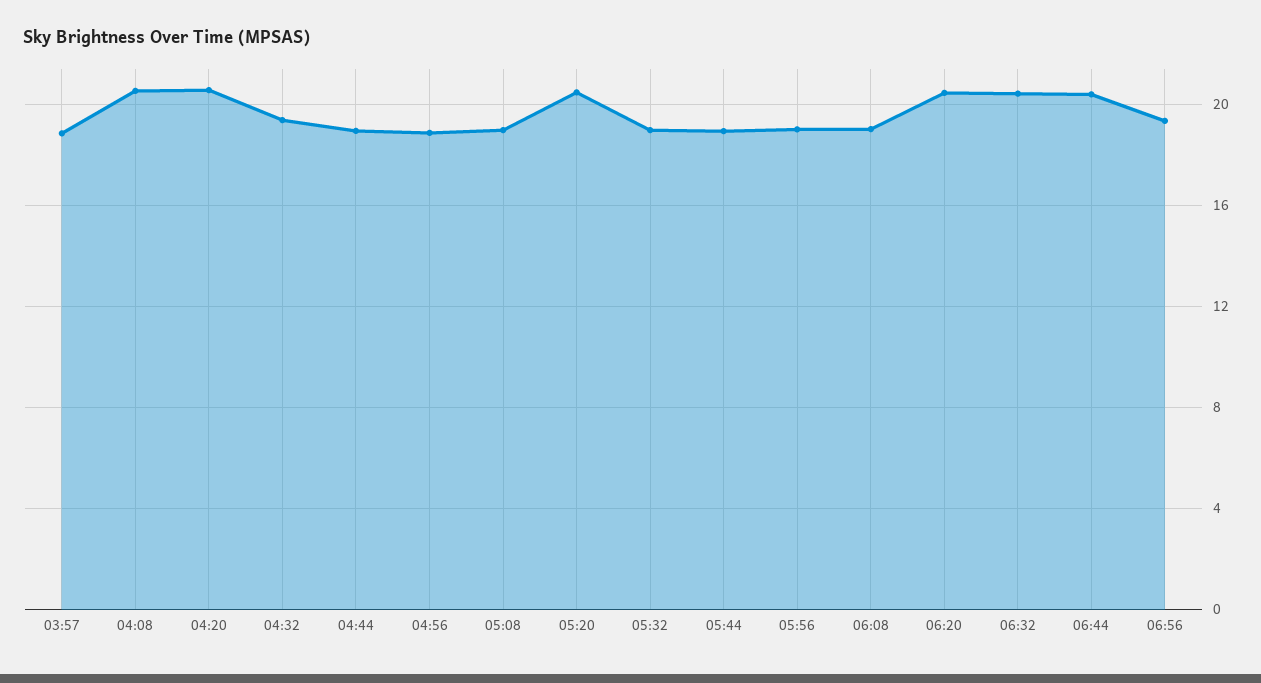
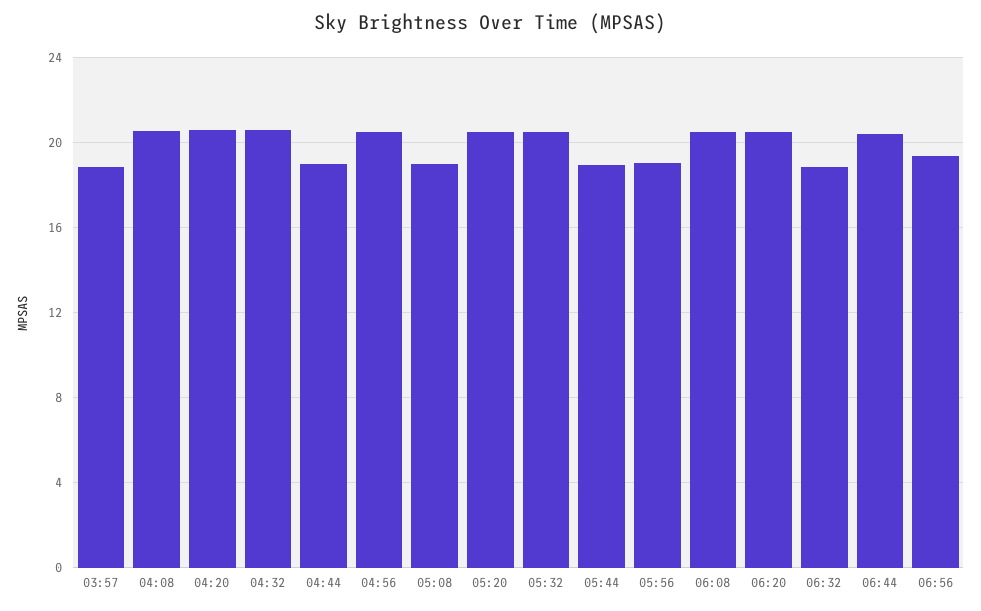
  {
    "03:57": 19,
    "04:08": 20.5,
    "04:20": 20.5,
-   "04:32": 19.5,
+   "04:32": 20.5,
    "04:44": 19,
-   "04:56": 19,
+   "04:56": 20.5,
    "05:08": 19,
    "05:20": 20.5,
-   "05:32": 19,
+   "05:32": 20.5,
    "05:44": 19,
    "05:56": 19,
-   "06:08": 19,
+   "06:08": 20.5,
    "06:20": 20.5,
-   "06:32": 20.5,
+   "06:32": 19,
    "06:44": 20.5,
    "06:56": 19.5
  }

